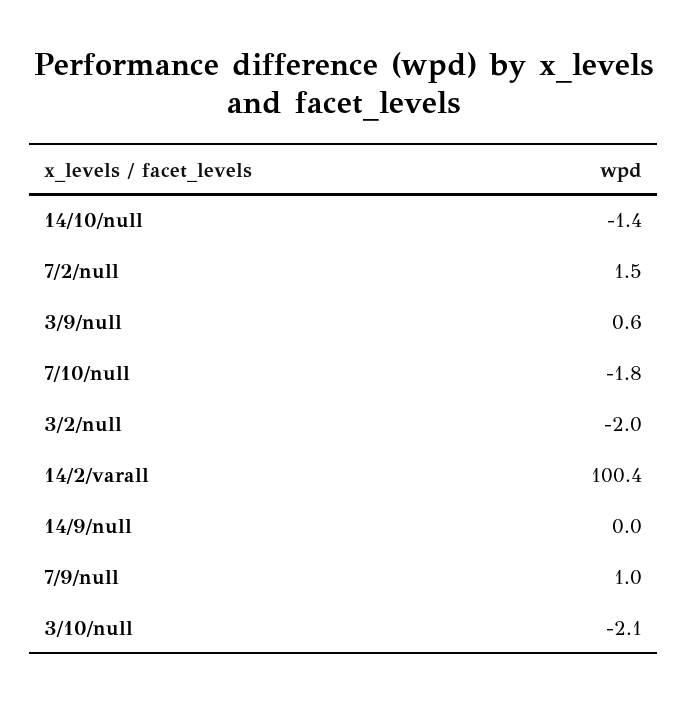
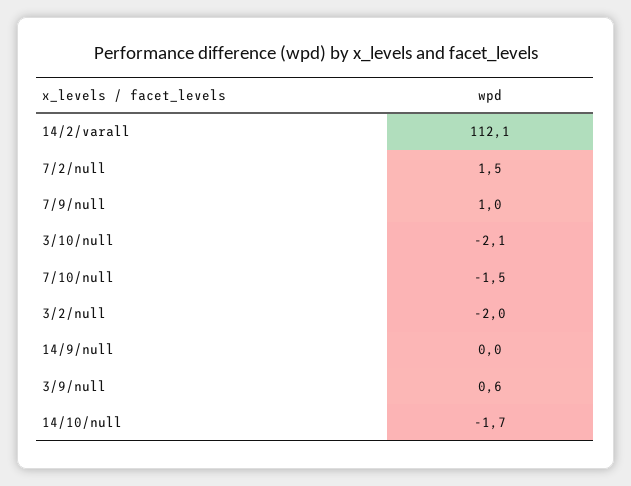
  {
-   "14/10/null": -1.4,
+   "14/10/null": -1.7,
    "7/2/null": 1.5,
    "3/9/null": 0.6,
-   "7/10/null": -1.8,
+   "7/10/null": -1.5,
    "3/2/null": -2,
-   "14/2/varall": 100.4,
+   "14/2/varall": 112.1,
    "14/9/null": 0,
    "7/9/null": 1,
    "3/10/null": -2.1
  }

